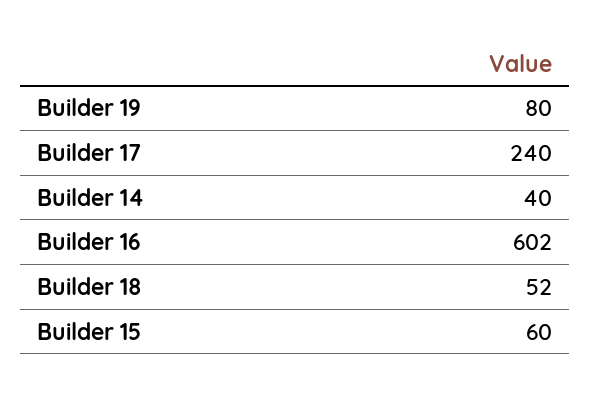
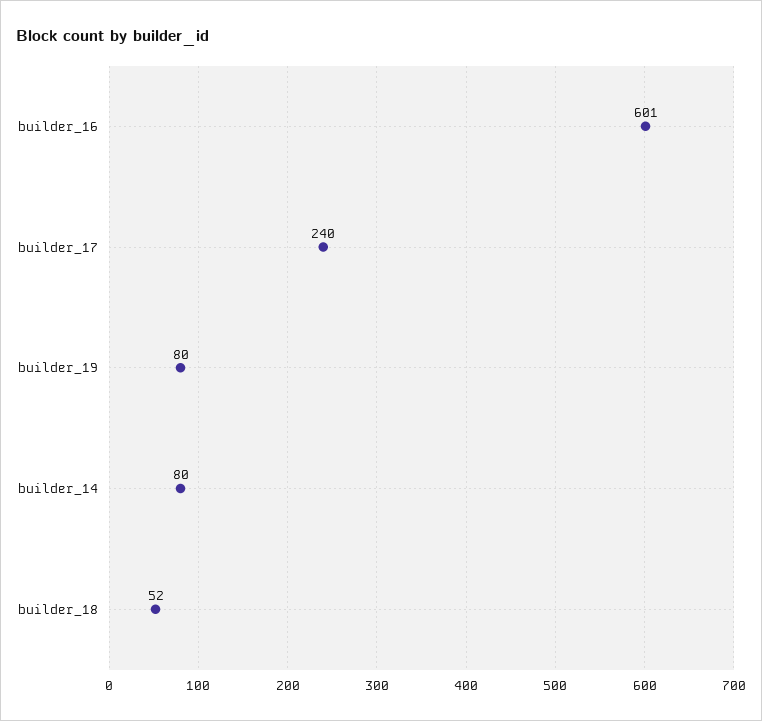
  {
    "Builder 19": 80,
    "Builder 17": 240,
-   "Builder 14": 40,
+   "Builder 14": 80,
-   "Builder 16": 602,
+   "Builder 16": 601,
-   "Builder 18": 52,
+   "Builder 18": 52
-   "Builder 15": 60
  }

